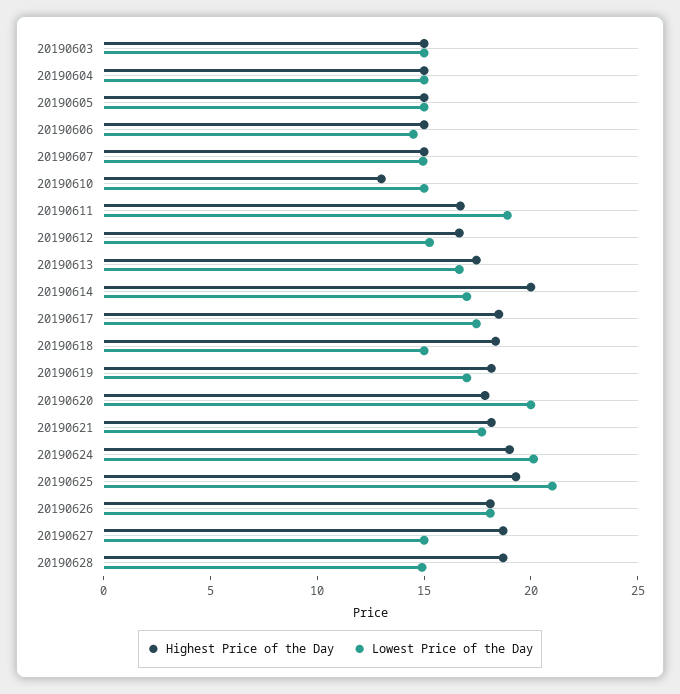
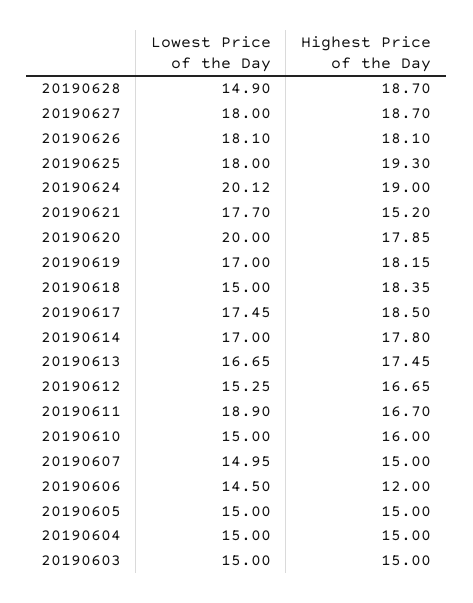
  {
    "Highest Price of the Day": {
      "20190603": 15,
      "20190604": 15,
      "20190605": 15,
-     "20190606": 15,
+     "20190606": 12,
      "20190607": 15,
-     "20190610": 13,
+     "20190610": 16,
      "20190611": 16.7,
      "20190612": 16.65,
      "20190613": 17.45,
-     "20190614": 20,
+     "20190614": 17.8,
      "20190617": 18.5,
      "20190618": 18.35,
      "20190619": 18.15,
      "20190620": 17.85,
-     "20190621": 18,
+     "20190621": 15.2,
      "20190624": 19,
      "20190625": 19.3,
      "20190626": 18.1,
      "20190627": 18.7,
      "20190628": 18.7
    },
    "Lowest Price of the Day": {
      "20190603": 15,
      "20190604": 15,
      "20190605": 15,
      "20190606": 14.5,
      "20190607": 14.95,
      "20190610": 15,
      "20190611": 18.9,
      "20190612": 15.25,
      "20190613": 16.65,
      "20190614": 17,
      "20190617": 17.45,
      "20190618": 15,
      "20190619": 17,
      "20190620": 20,
      "20190621": 17.7,
      "20190624": 20.12,
-     "20190625": 21,
+     "20190625": 18,
      "20190626": 18.1,
-     "20190627": 15,
+     "20190627": 18,
      "20190628": 14.9
    }
  }

